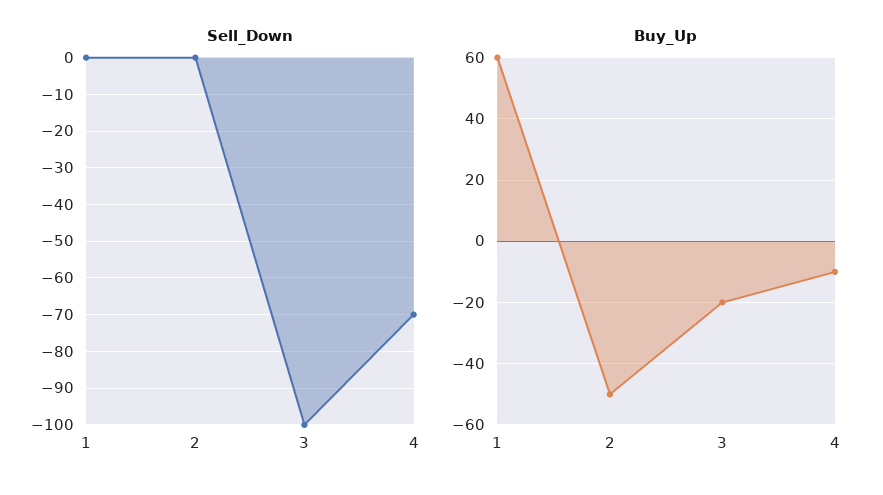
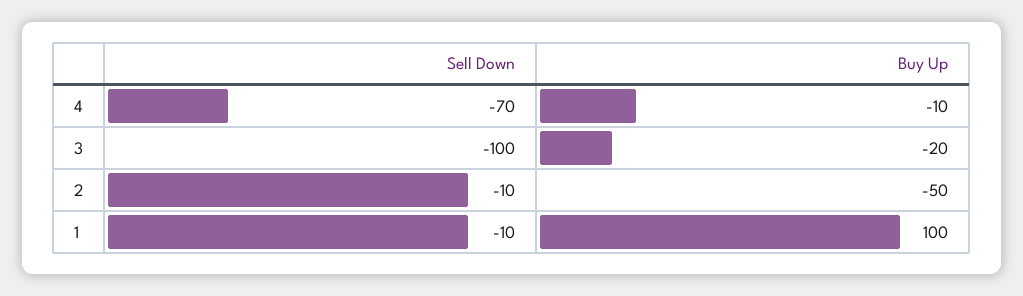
  {
    "Sell_Down": {
-     "1": 0,
+     "1": -10,
-     "2": 0,
+     "2": -10,
      "3": -100,
      "4": -70
    },
    "Buy_Up": {
-     "1": 60,
+     "1": 100,
      "2": -50,
      "3": -20,
      "4": -10
    }
  }

